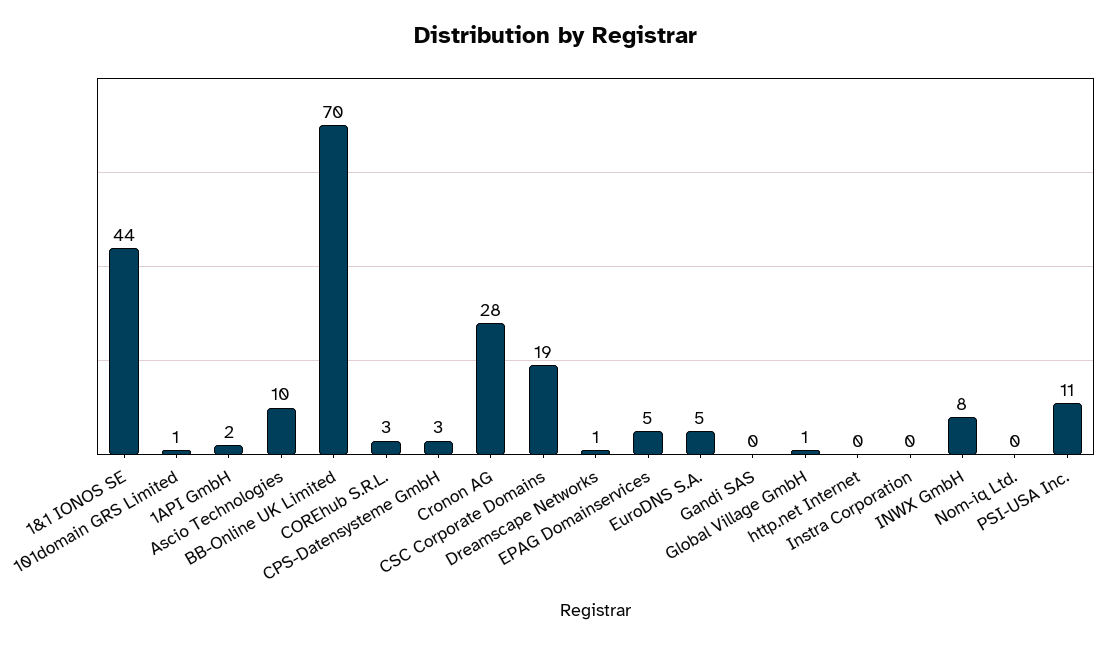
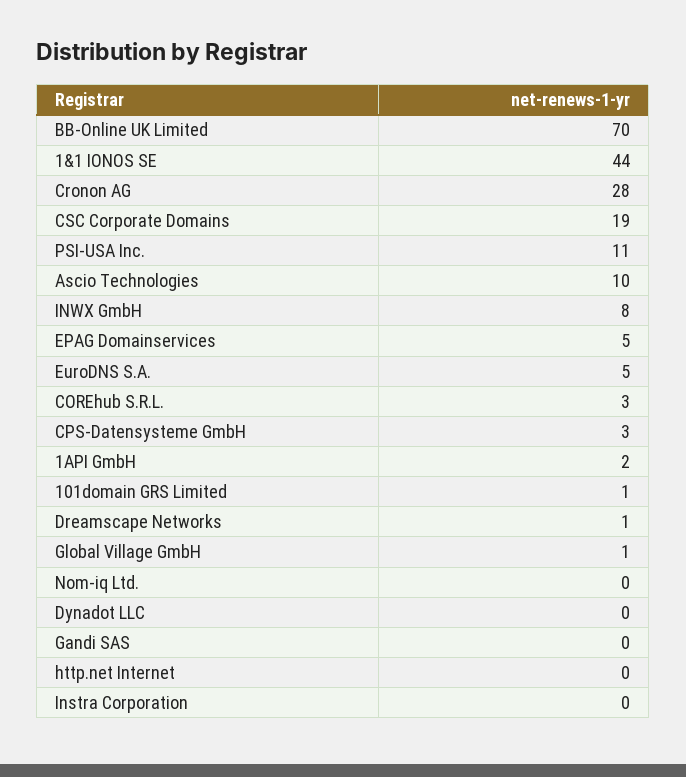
  {
    "1&1 IONOS SE": 44,
    "101domain GRS Limited": 1,
    "1API GmbH": 2,
    "Ascio Technologies": 10,
    "BB-Online UK Limited": 70,
    "COREhub S.R.L.": 3,
    "CPS-Datensysteme GmbH": 3,
    "Cronon AG": 28,
    "CSC Corporate Domains": 19,
    "Dreamscape Networks": 1,
    "EPAG Domainservices": 5,
    "EuroDNS S.A.": 5,
    "Gandi SAS": 0,
    "Global Village GmbH": 1,
    "http.net Internet": 0,
    "Instra Corporation": 0,
    "INWX GmbH": 8,
    "Nom-iq Ltd.": 0,
-   "PSI-USA Inc.": 11
+   "PSI-USA Inc.": 11,
+   "Dynadot LLC": 0
  }

